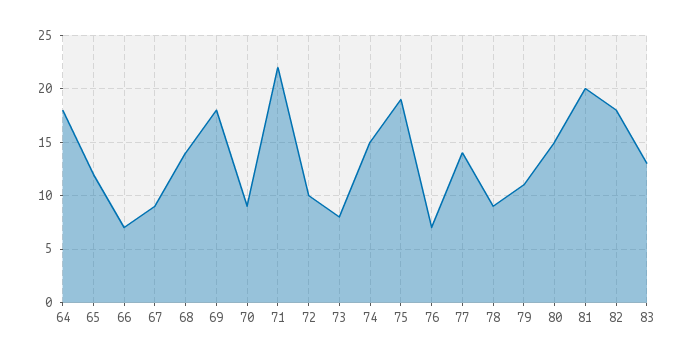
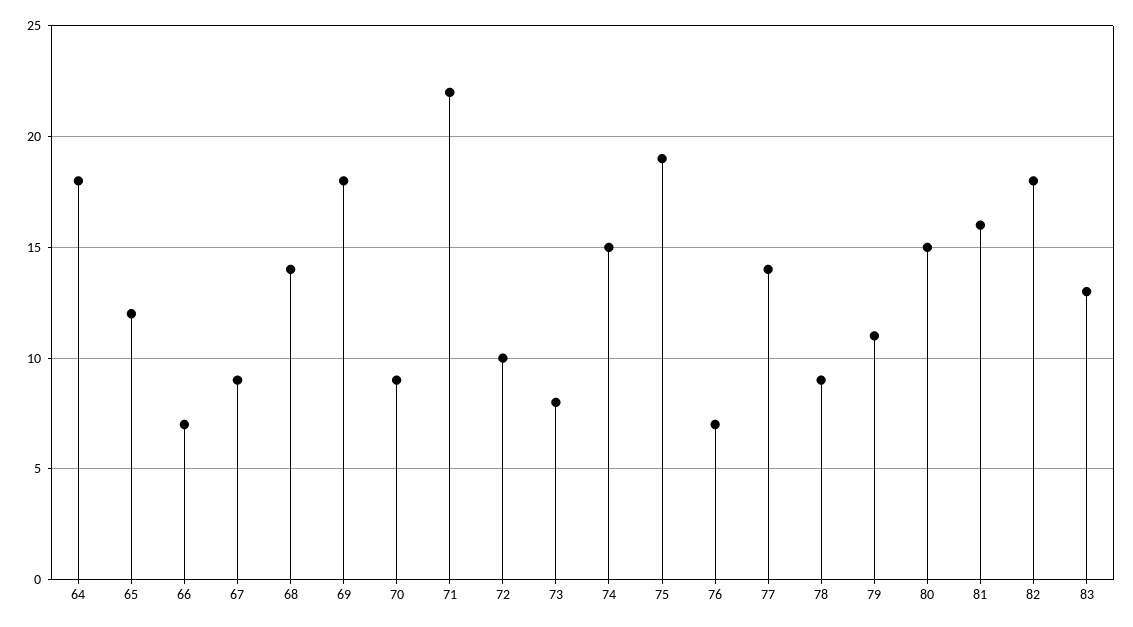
  {
    "64": 18,
    "65": 12,
    "66": 7,
    "67": 9,
    "68": 14,
    "69": 18,
    "70": 9,
    "71": 22,
    "72": 10,
    "73": 8,
    "74": 15,
    "75": 19,
    "76": 7,
    "77": 14,
    "78": 9,
    "79": 11,
    "80": 15,
-   "81": 20,
+   "81": 16,
    "82": 18,
    "83": 13
  }

